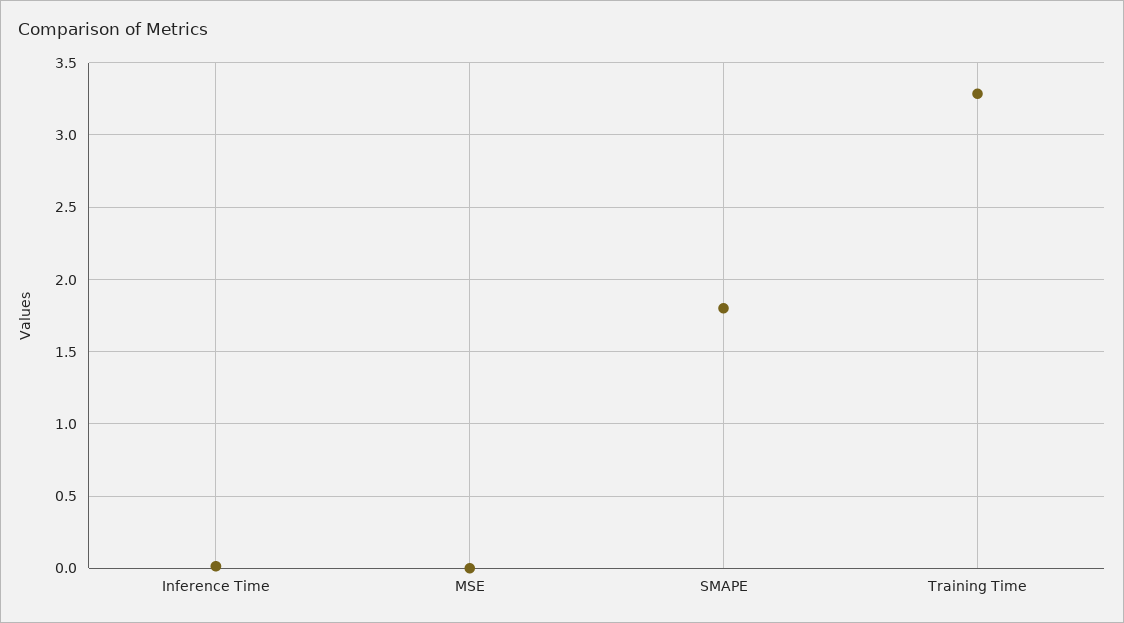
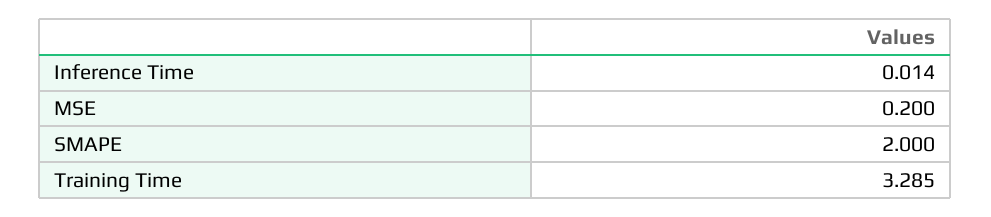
  {
    "Inference Time": 0.014,
-   "MSE": 0,
+   "MSE": 0.2,
-   "SMAPE": 1.8,
+   "SMAPE": 2,
    "Training Time": 3.285
  }

